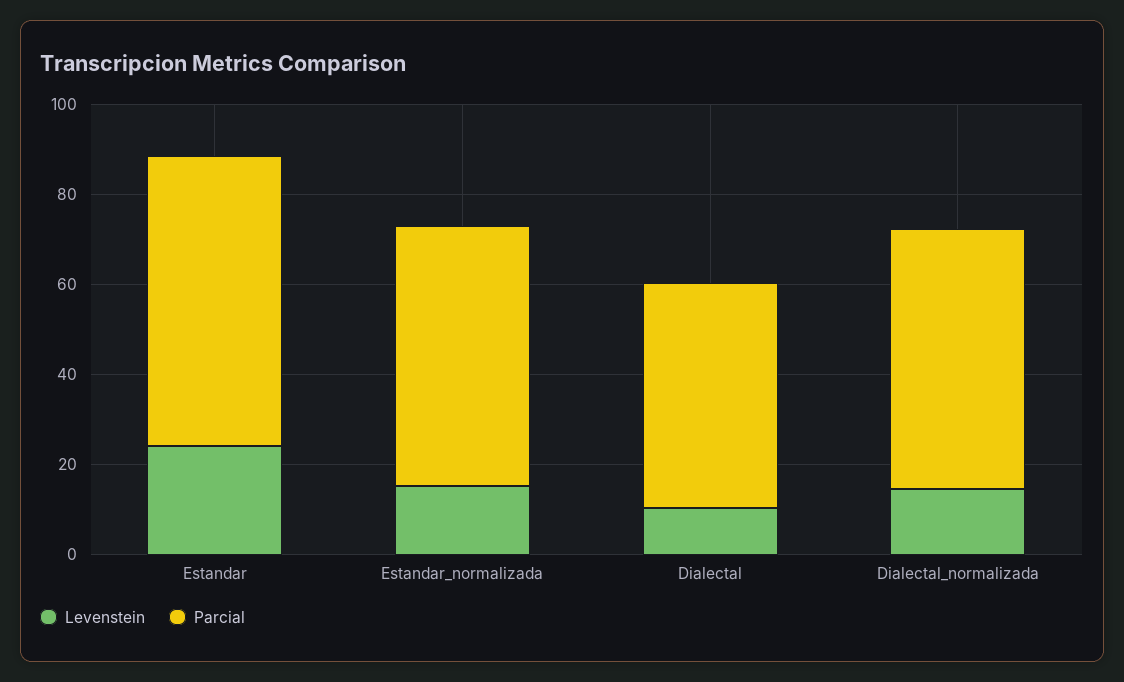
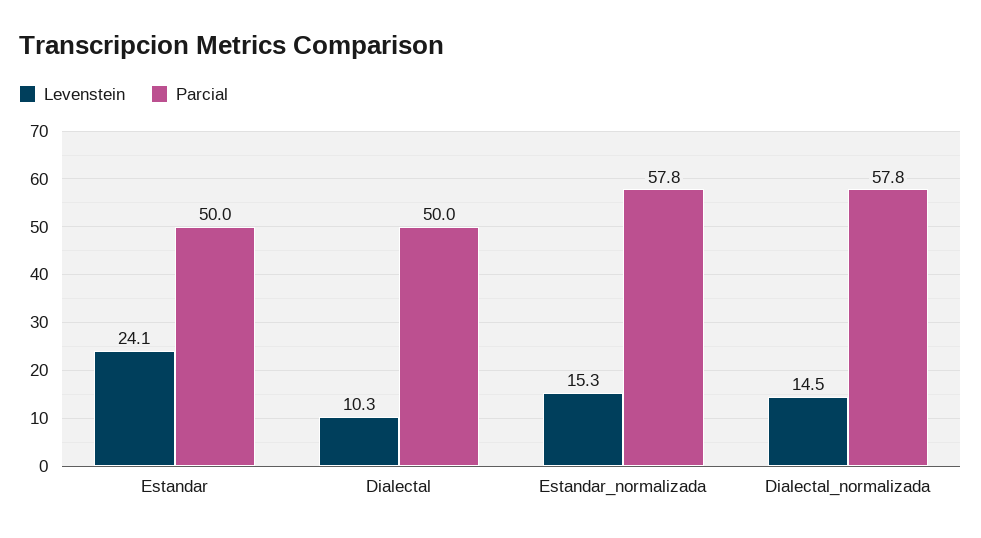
  {
    "Levenstein": {
      "Estandar": 24.1,
      "Estandar_normalizada": 15.3,
      "Dialectal": 10.3,
      "Dialectal_normalizada": 14.5
    },
    "Parcial": {
-     "Estandar": 65,
+     "Estandar": 50,
      "Estandar_normalizada": 57.8,
      "Dialectal": 50,
      "Dialectal_normalizada": 57.8
    }
  }

